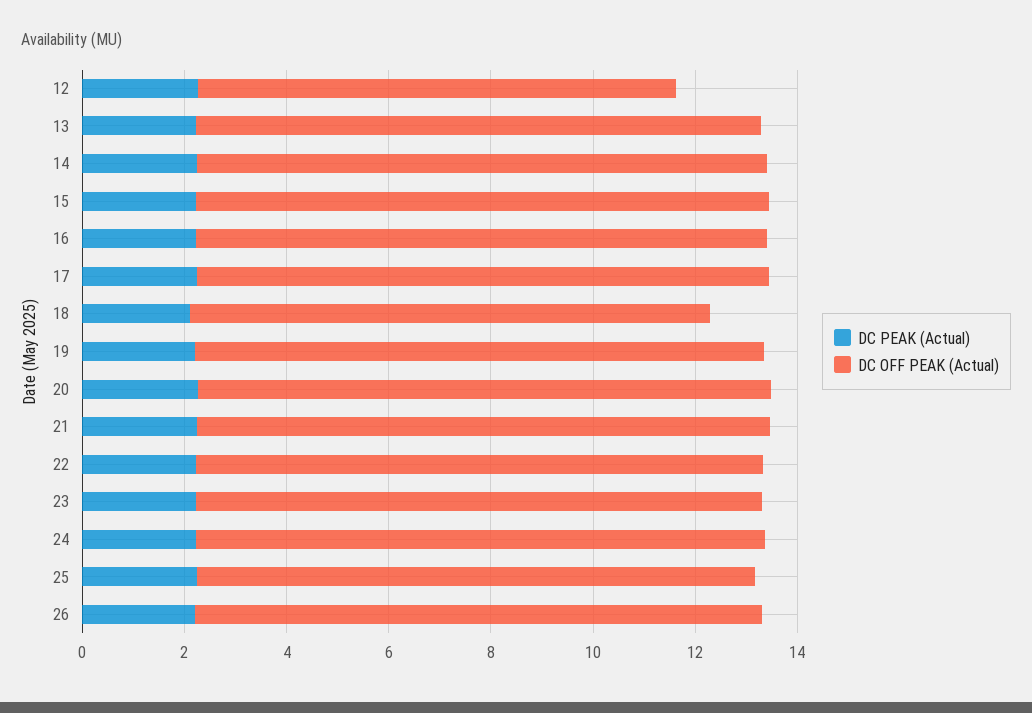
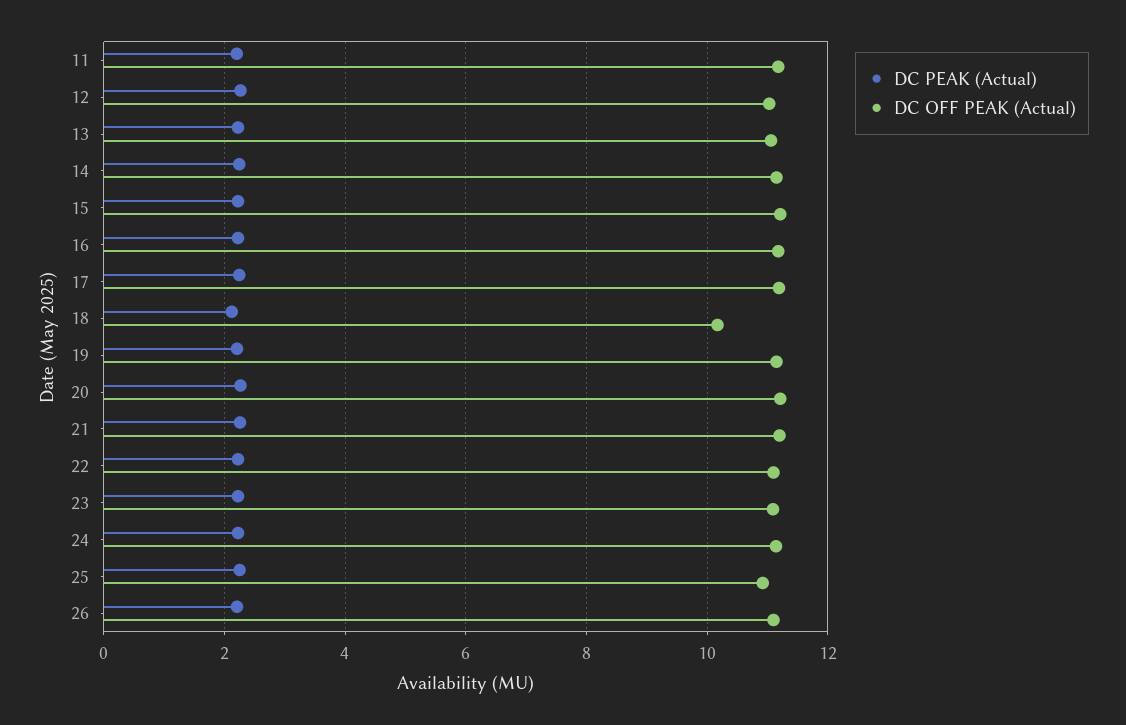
  {
    "DC PEAK (Actual)": {
      "12": 2.2,
      "13": 2.2,
      "14": 2.2,
      "15": 2.2,
      "16": 2.2,
      "17": 2.2,
      "18": 2.2,
      "19": 2.2,
      "20": 2.2,
      "21": 2.2,
      "22": 2.2,
      "23": 2.2,
      "24": 2.2,
      "25": 2.2,
-     "26": 2.2
+     "26": 2.2,
+     "11": 2.2
    },
    "DC OFF PEAK (Actual)": {
-     "12": 9.5,
+     "12": 11,
      "13": 11,
      "14": 11.2,
      "15": 11.2,
      "16": 11.2,
      "17": 11.2,
      "18": 10.2,
      "19": 11.2,
      "20": 11.2,
      "21": 11.2,
      "22": 11.2,
      "23": 11,
      "24": 11.2,
      "25": 11,
-     "26": 11.2
+     "26": 11.2,
+     "11": 11.2
    }
  }

